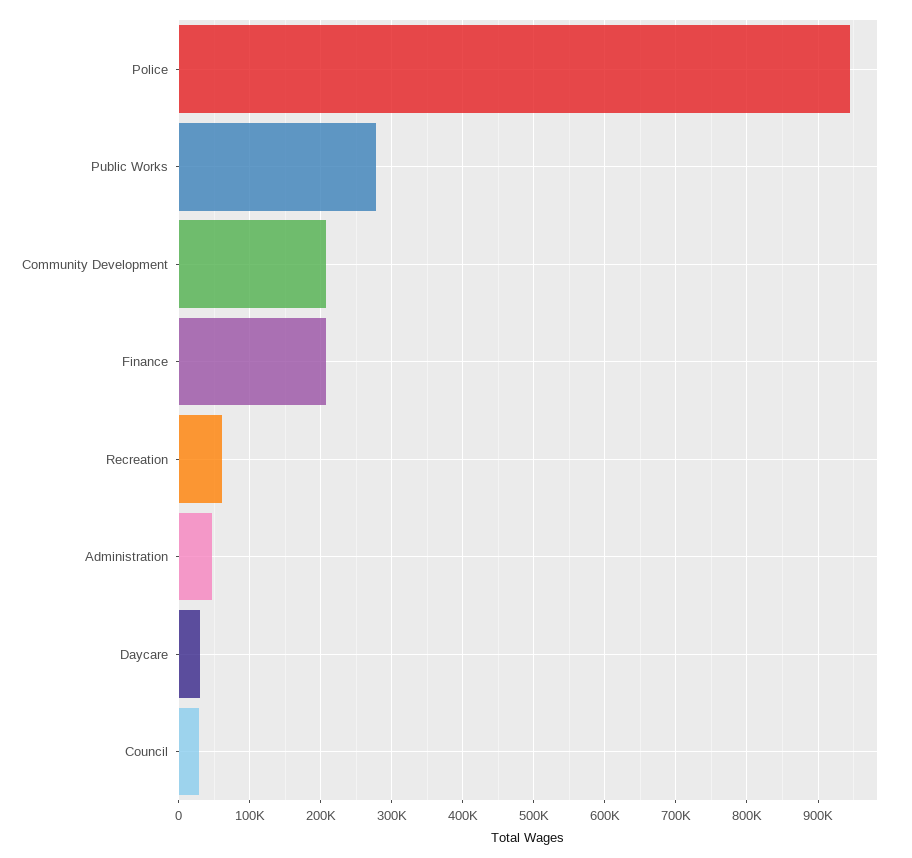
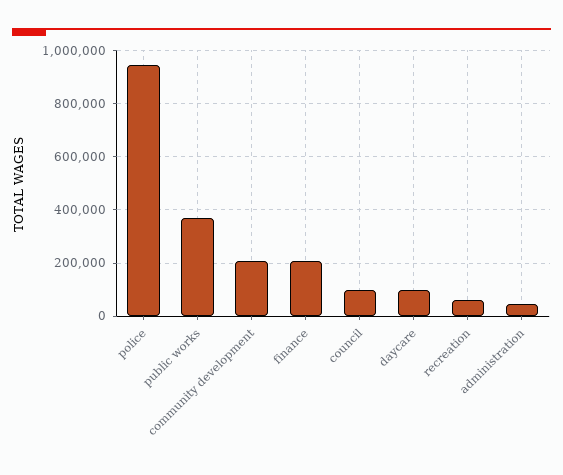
  {
    "Police": 950000,
-   "Public Works": 280000,
+   "Public Works": 375000,
    "Community Development": 210000,
    "Finance": 210000,
    "Recreation": 60000,
    "Administration": 50000,
-   "Daycare": 30000,
+   "Daycare": 100000,
-   "Council": 30000
+   "Council": 100000
  }

